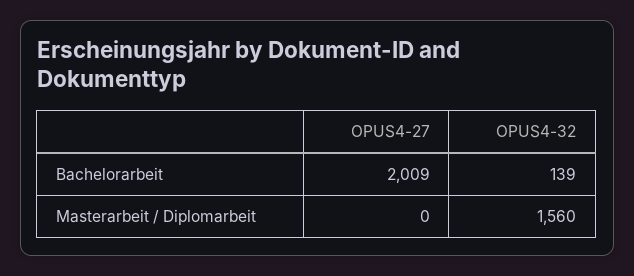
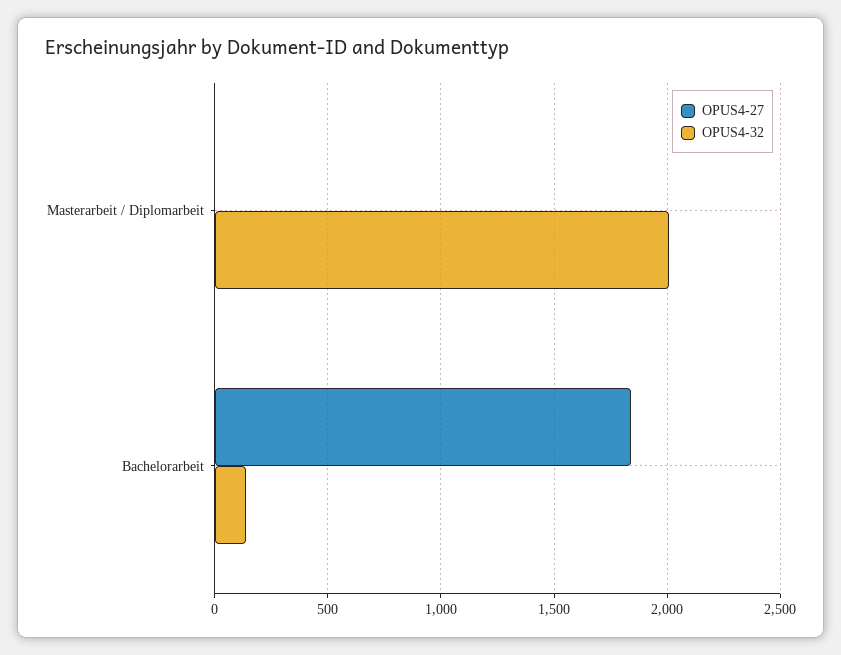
  {
    "OPUS4-27": {
-     "Bachelorarbeit": 2009,
+     "Bachelorarbeit": 1850,
      "Masterarbeit / Diplomarbeit": 0
    },
    "OPUS4-32": {
      "Bachelorarbeit": 139,
-     "Masterarbeit / Diplomarbeit": 1560
+     "Masterarbeit / Diplomarbeit": 2000
    }
  }

